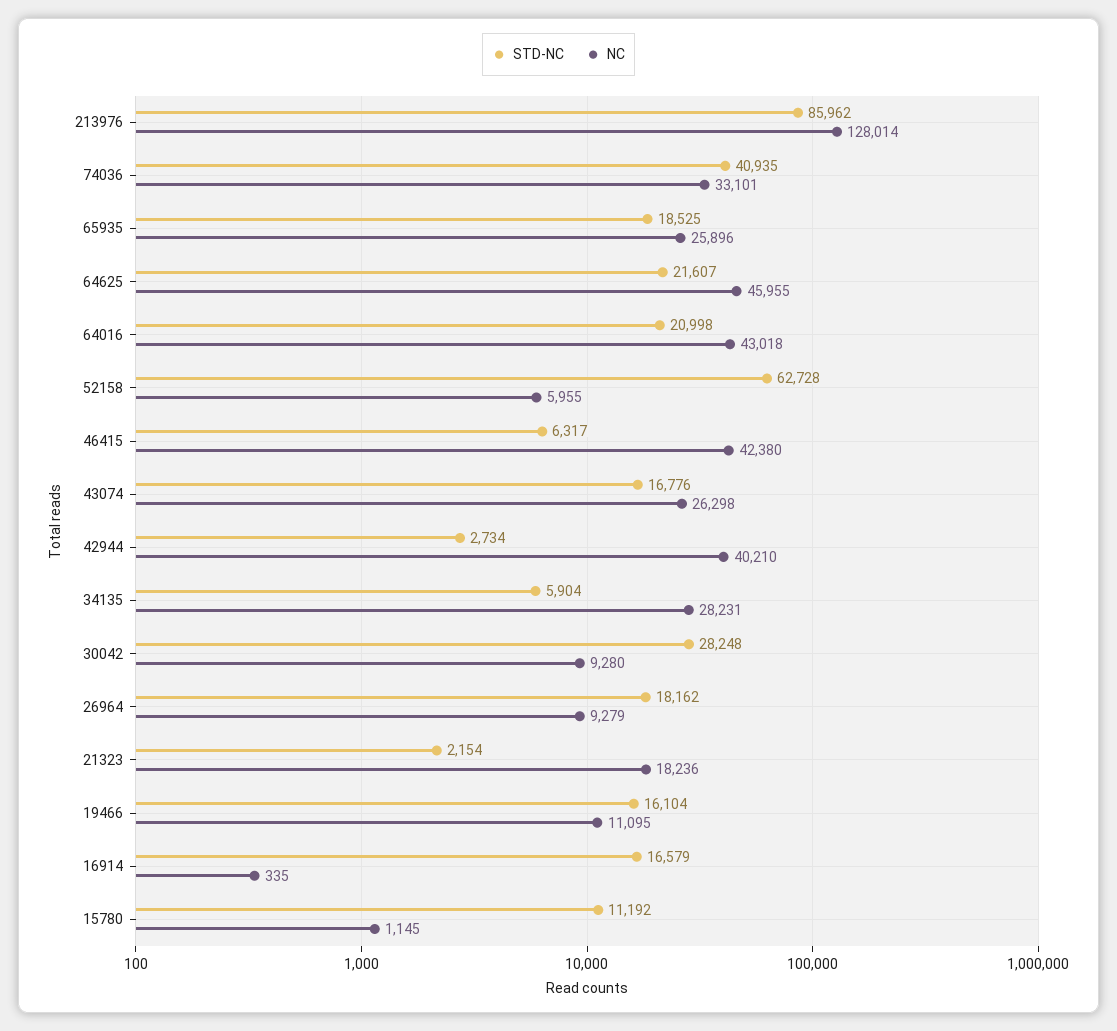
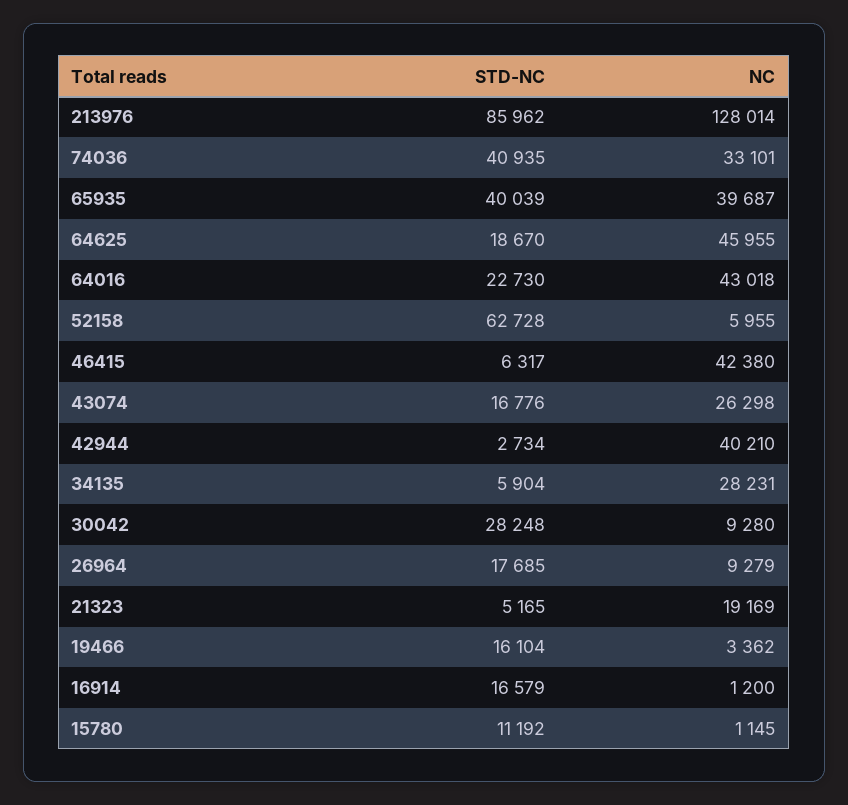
  {
    "STD-NC": {
      "213976": 85962,
      "74036": 40935,
-     "65935": 18525,
+     "65935": 40039,
-     "64625": 21607,
+     "64625": 18670,
-     "64016": 20998,
+     "64016": 22730,
      "52158": 62728,
      "46415": 6317,
      "43074": 16776,
      "42944": 2734,
      "34135": 5904,
      "30042": 28248,
-     "26964": 18162,
+     "26964": 17685,
-     "21323": 2154,
+     "21323": 5165,
      "19466": 16104,
      "16914": 16579,
      "15780": 11192
    },
    "NC": {
      "213976": 128014,
      "74036": 33101,
-     "65935": 25896,
+     "65935": 39687,
      "64625": 45955,
      "64016": 43018,
      "52158": 5955,
      "46415": 42380,
      "43074": 26298,
      "42944": 40210,
      "34135": 28231,
      "30042": 9280,
      "26964": 9279,
-     "21323": 18236,
+     "21323": 19169,
-     "19466": 11095,
+     "19466": 3362,
-     "16914": 335,
+     "16914": 1200,
      "15780": 1145
    }
  }

